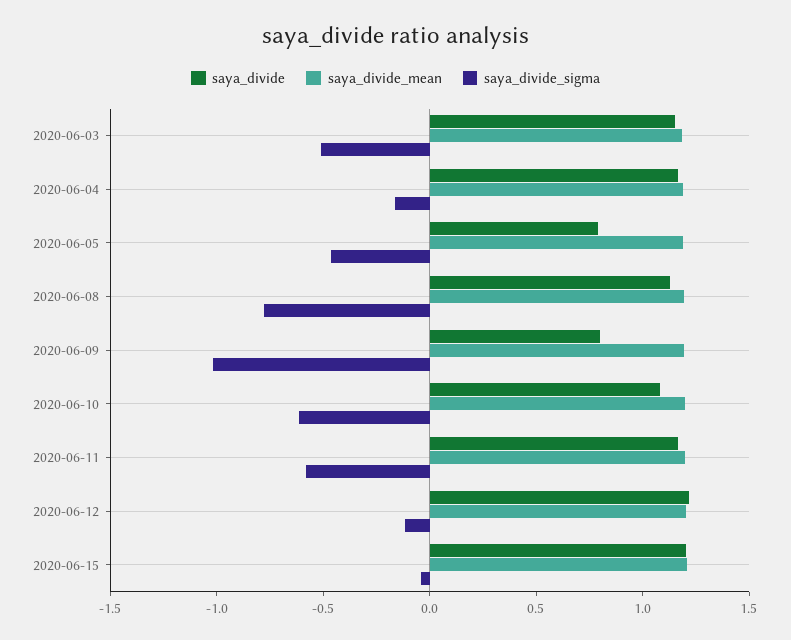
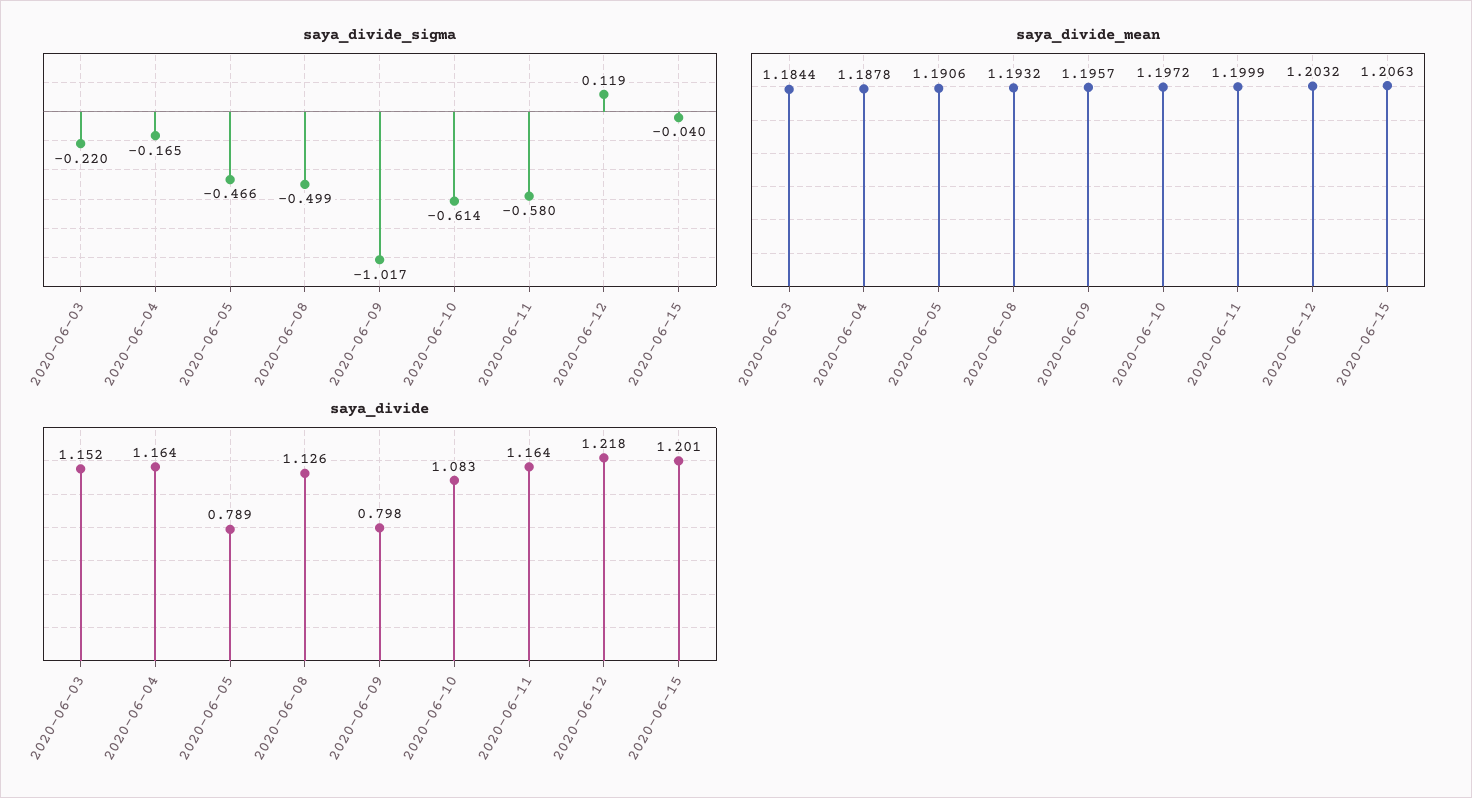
  {
    "saya_divide": {
      "2020-06-03": 1.152,
      "2020-06-04": 1.164,
      "2020-06-05": 0.789,
      "2020-06-08": 1.126,
      "2020-06-09": 0.798,
      "2020-06-10": 1.083,
      "2020-06-11": 1.164,
      "2020-06-12": 1.218,
      "2020-06-15": 1.201
    },
    "saya_divide_mean": {
      "2020-06-03": 1.1844,
      "2020-06-04": 1.1878,
      "2020-06-05": 1.1906,
      "2020-06-08": 1.1932,
      "2020-06-09": 1.1957,
      "2020-06-10": 1.1972,
      "2020-06-11": 1.1999,
      "2020-06-12": 1.2032,
      "2020-06-15": 1.2063
    },
    "saya_divide_sigma": {
-     "2020-06-03": -0.5,
+     "2020-06-03": -0.22,
      "2020-06-04": -0.165,
      "2020-06-05": -0.466,
-     "2020-06-08": -0.8,
+     "2020-06-08": -0.499,
      "2020-06-09": -1.017,
      "2020-06-10": -0.614,
      "2020-06-11": -0.58,
-     "2020-06-12": -0.1,
+     "2020-06-12": 0.119,
      "2020-06-15": -0.04
    }
  }

